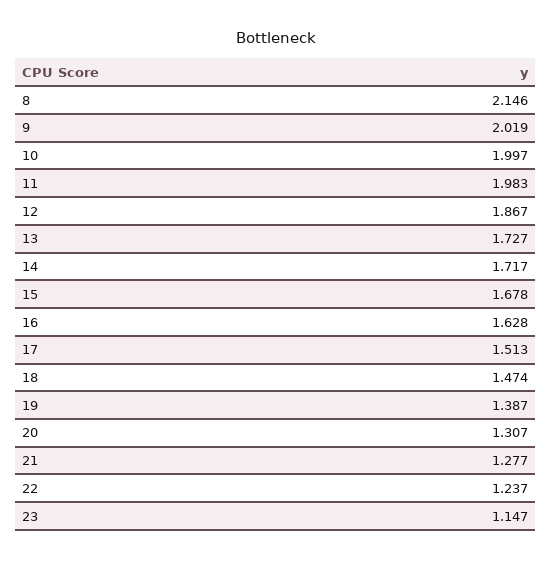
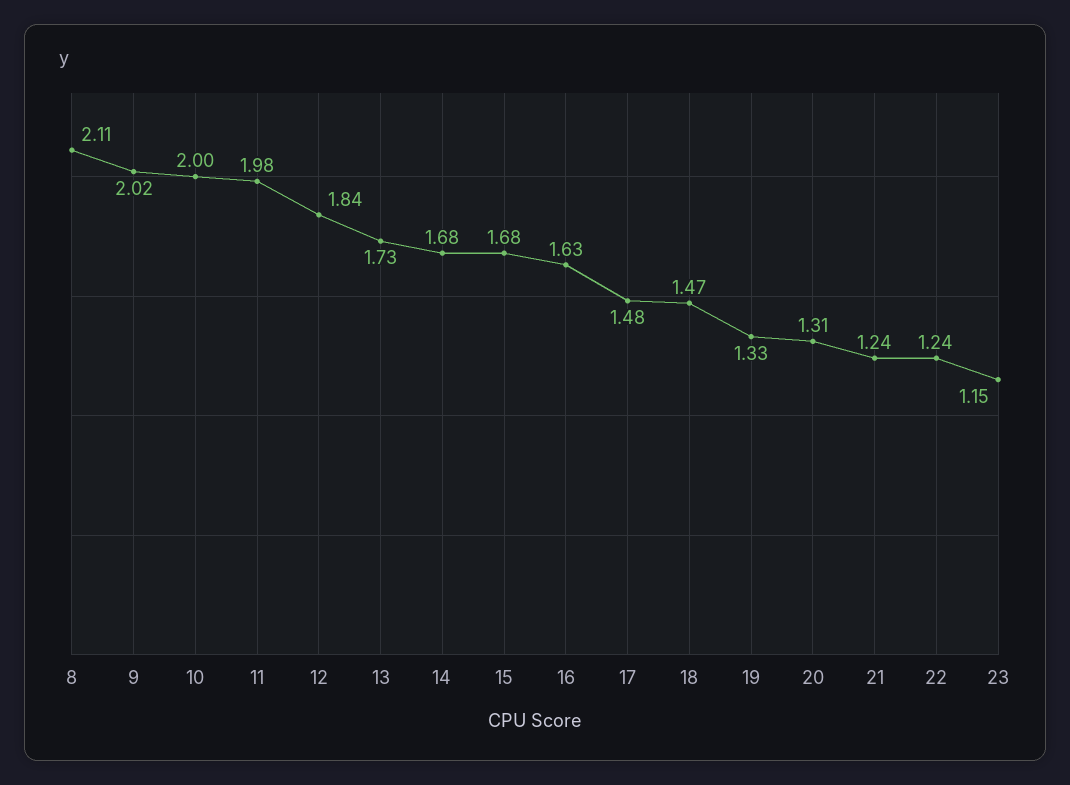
  {
-   "8": 2.146,
+   "8": 2.11,
    "9": 2.019,
    "10": 1.997,
    "11": 1.983,
-   "12": 1.867,
+   "12": 1.84,
    "13": 1.727,
-   "14": 1.717,
+   "14": 1.68,
    "15": 1.678,
    "16": 1.628,
-   "17": 1.513,
+   "17": 1.48,
    "18": 1.474,
-   "19": 1.387,
+   "19": 1.33,
    "20": 1.307,
-   "21": 1.277,
+   "21": 1.24,
    "22": 1.237,
    "23": 1.147
  }

